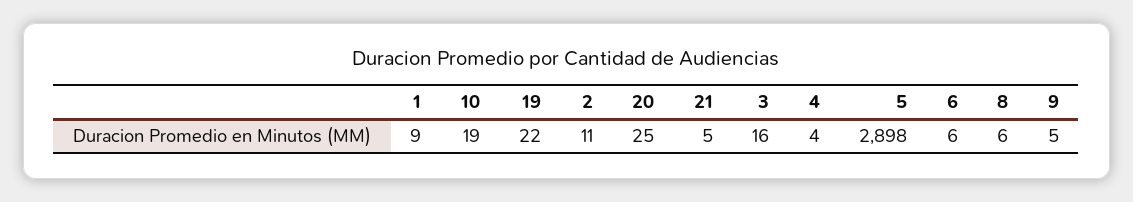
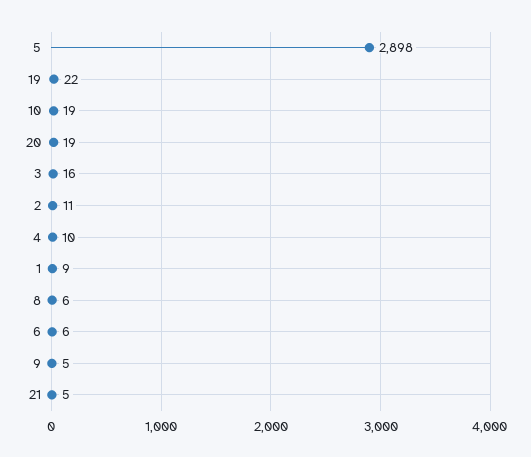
  {
    "1": 9,
    "10": 19,
    "19": 22,
    "2": 11,
-   "20": 25,
+   "20": 19,
    "21": 5,
    "3": 16,
-   "4": 4,
+   "4": 10,
    "5": 2898,
    "6": 6,
    "8": 6,
    "9": 5
  }

